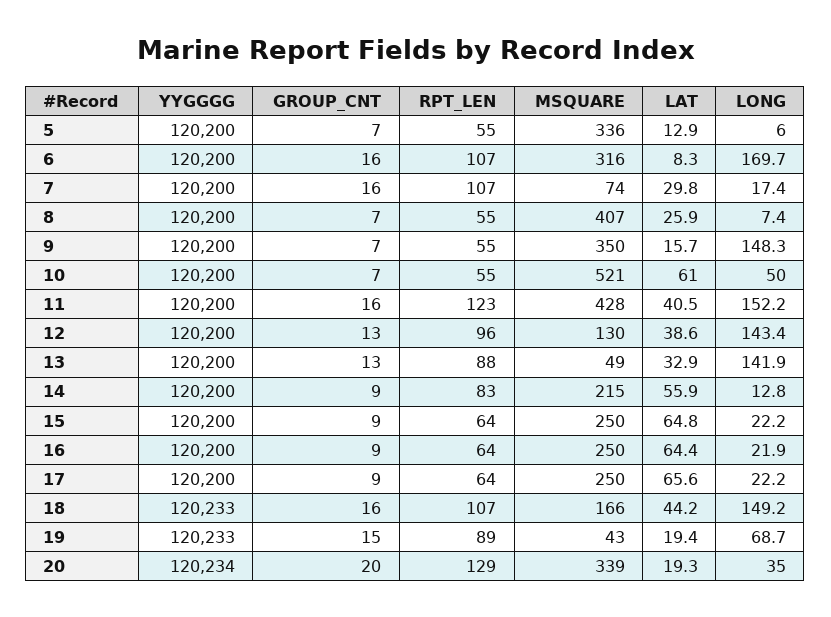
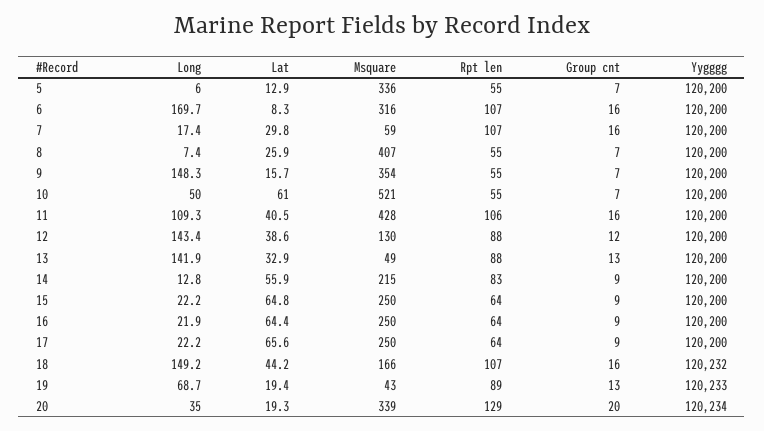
  {
    "YYGGGG": {
      "5": 120200,
      "6": 120200,
      "7": 120200,
      "8": 120200,
      "9": 120200,
      "10": 120200,
      "11": 120200,
      "12": 120200,
      "13": 120200,
      "14": 120200,
      "15": 120200,
      "16": 120200,
      "17": 120200,
-     "18": 120233,
+     "18": 120232,
      "19": 120233,
      "20": 120234
    },
    "GROUP_CNT": {
      "5": 7,
      "6": 16,
      "7": 16,
      "8": 7,
      "9": 7,
      "10": 7,
      "11": 16,
-     "12": 13,
+     "12": 12,
      "13": 13,
      "14": 9,
      "15": 9,
      "16": 9,
      "17": 9,
      "18": 16,
-     "19": 15,
+     "19": 13,
      "20": 20
    },
    "RPT_LEN": {
      "5": 55,
      "6": 107,
      "7": 107,
      "8": 55,
      "9": 55,
      "10": 55,
-     "11": 123,
+     "11": 106,
-     "12": 96,
+     "12": 88,
      "13": 88,
      "14": 83,
      "15": 64,
      "16": 64,
      "17": 64,
      "18": 107,
      "19": 89,
      "20": 129
    },
    "MSQUARE": {
      "5": 336,
      "6": 316,
-     "7": 74,
+     "7": 59,
      "8": 407,
-     "9": 350,
+     "9": 354,
      "10": 521,
      "11": 428,
      "12": 130,
      "13": 49,
      "14": 215,
      "15": 250,
      "16": 250,
      "17": 250,
      "18": 166,
      "19": 43,
      "20": 339
    },
    "LAT": {
      "5": 12.9,
      "6": 8.3,
      "7": 29.8,
      "8": 25.9,
      "9": 15.7,
      "10": 61,
      "11": 40.5,
      "12": 38.6,
      "13": 32.9,
      "14": 55.9,
      "15": 64.8,
      "16": 64.4,
      "17": 65.6,
      "18": 44.2,
      "19": 19.4,
      "20": 19.3
    },
    "LONG": {
      "5": 6,
      "6": 169.7,
      "7": 17.4,
      "8": 7.4,
      "9": 148.3,
      "10": 50,
-     "11": 152.2,
+     "11": 109.3,
      "12": 143.4,
      "13": 141.9,
      "14": 12.8,
      "15": 22.2,
      "16": 21.9,
      "17": 22.2,
      "18": 149.2,
      "19": 68.7,
      "20": 35
    }
  }

